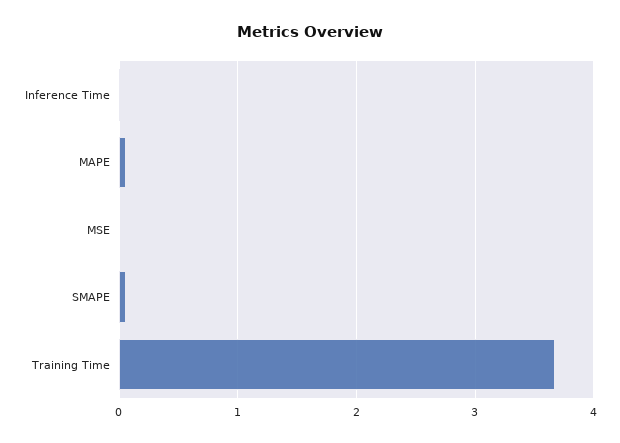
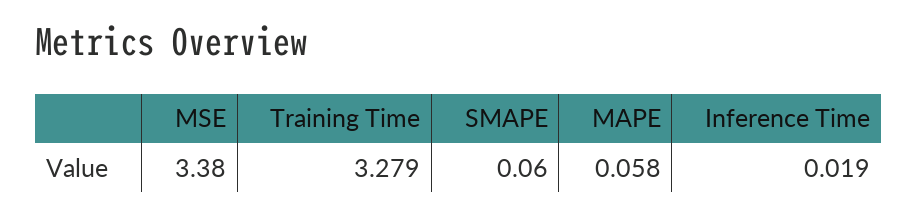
  {
    "Inference Time": 0.019,
    "MAPE": 0.058,
-   "MSE": 0,
+   "MSE": 3.38,
    "SMAPE": 0.06,
-   "Training Time": 3.7
+   "Training Time": 3.279
  }

